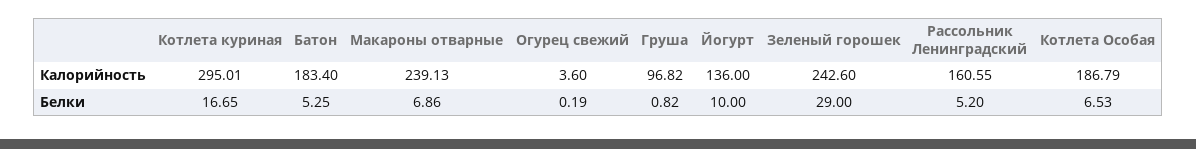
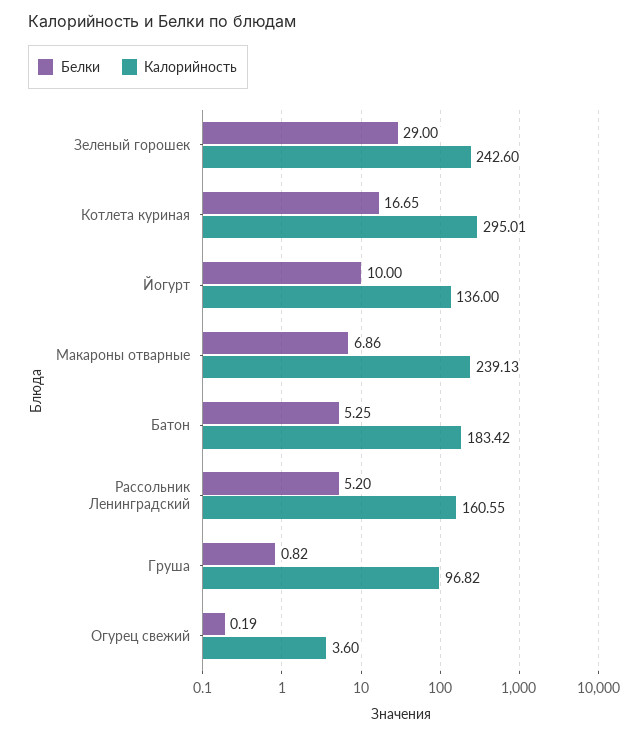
  {
    "Калорийность": {
      "Котлета куриная": 295.01,
-     "Батон": 183.4,
+     "Батон": 183.42,
      "Макароны отварные": 239.13,
      "Огурец свежий": 3.6,
      "Груша": 96.82,
      "Йогурт": 136,
      "Зеленый горошек": 242.6,
-     "Рассольник Ленинградский": 160.55,
+     "Рассольник Ленинградский": 160.55
-     "Котлета Особая": 186.79
    },
    "Белки": {
      "Котлета куриная": 16.65,
      "Батон": 5.25,
      "Макароны отварные": 6.86,
      "Огурец свежий": 0.19,
      "Груша": 0.82,
      "Йогурт": 10,
      "Зеленый горошек": 29,
-     "Рассольник Ленинградский": 5.2,
+     "Рассольник Ленинградский": 5.2
-     "Котлета Особая": 6.53
    }
  }

